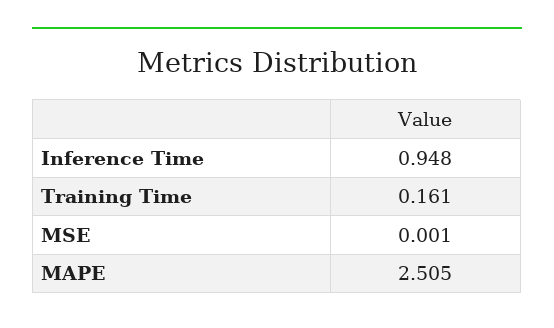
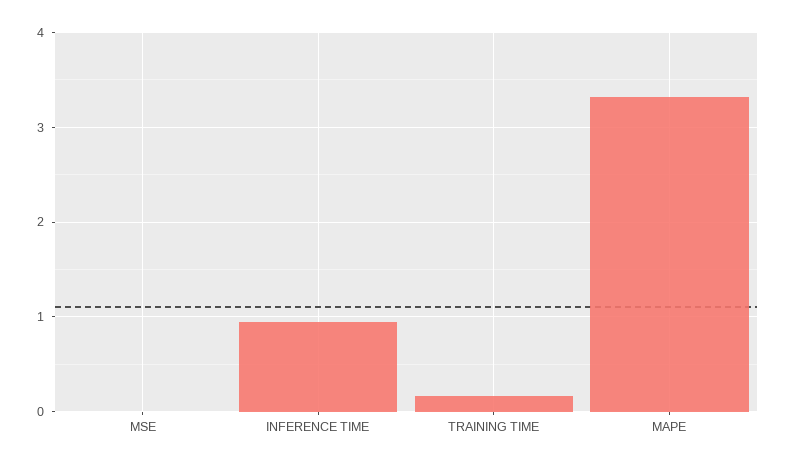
  {
    "Inference Time": 0.948,
    "Training Time": 0.161,
    "MSE": 0.001,
-   "MAPE": 2.505
+   "MAPE": 3.3
  }

